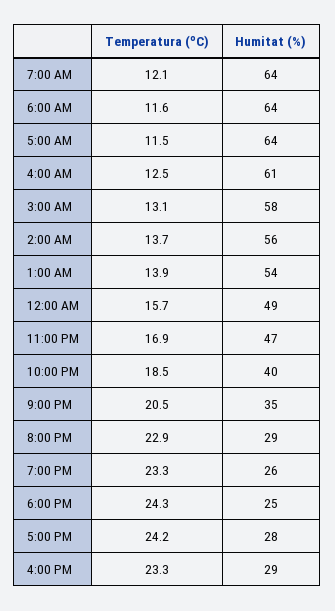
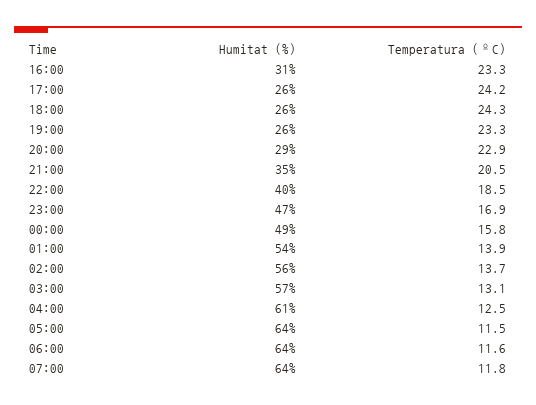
  {
    "Temperatura (ºC)": {
-     "7:00 AM": 12.1,
+     "7:00 AM": 11.8,
      "6:00 AM": 11.6,
      "5:00 AM": 11.5,
      "4:00 AM": 12.5,
      "3:00 AM": 13.1,
      "2:00 AM": 13.7,
      "1:00 AM": 13.9,
-     "12:00 AM": 15.7,
+     "12:00 AM": 15.8,
      "11:00 PM": 16.9,
      "10:00 PM": 18.5,
      "9:00 PM": 20.5,
      "8:00 PM": 22.9,
      "7:00 PM": 23.3,
      "6:00 PM": 24.3,
      "5:00 PM": 24.2,
      "4:00 PM": 23.3
    },
    "Humitat (%)": {
      "7:00 AM": 64,
      "6:00 AM": 64,
      "5:00 AM": 64,
      "4:00 AM": 61,
-     "3:00 AM": 58,
+     "3:00 AM": 57,
      "2:00 AM": 56,
      "1:00 AM": 54,
      "12:00 AM": 49,
      "11:00 PM": 47,
      "10:00 PM": 40,
      "9:00 PM": 35,
      "8:00 PM": 29,
      "7:00 PM": 26,
-     "6:00 PM": 25,
+     "6:00 PM": 26,
-     "5:00 PM": 28,
+     "5:00 PM": 26,
-     "4:00 PM": 29
+     "4:00 PM": 31
    }
  }

